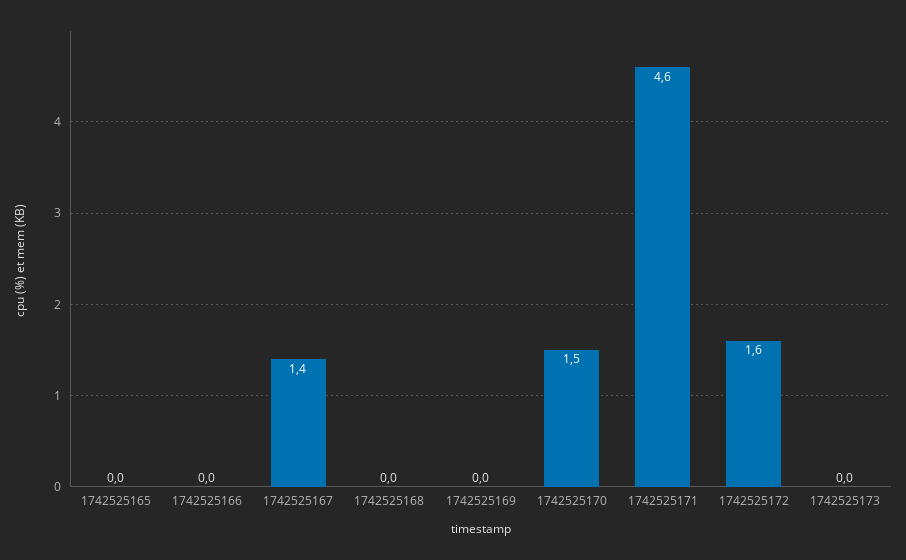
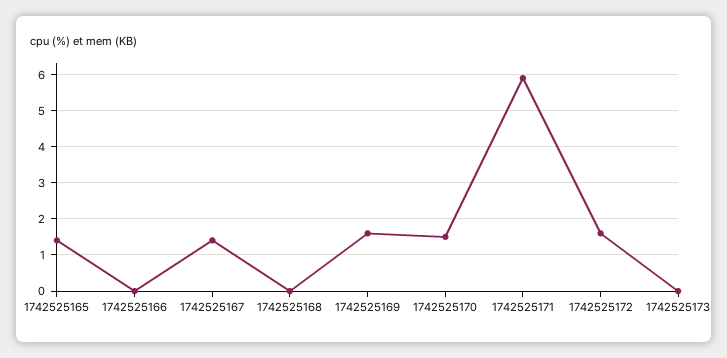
  {
-   "1742525165": 0,
+   "1742525165": 1.5,
    "1742525166": 0,
    "1742525167": 1.4,
    "1742525168": 0,
-   "1742525169": 0,
+   "1742525169": 1.5,
    "1742525170": 1.5,
-   "1742525171": 4.6,
+   "1742525171": 6,
    "1742525172": 1.6,
    "1742525173": 0
  }

